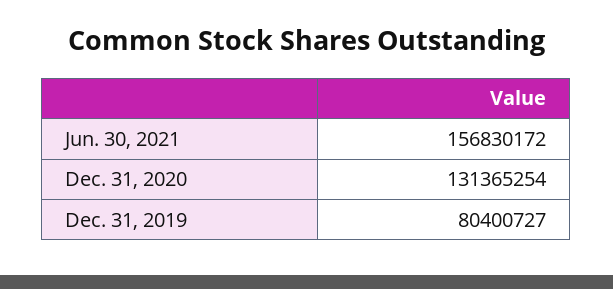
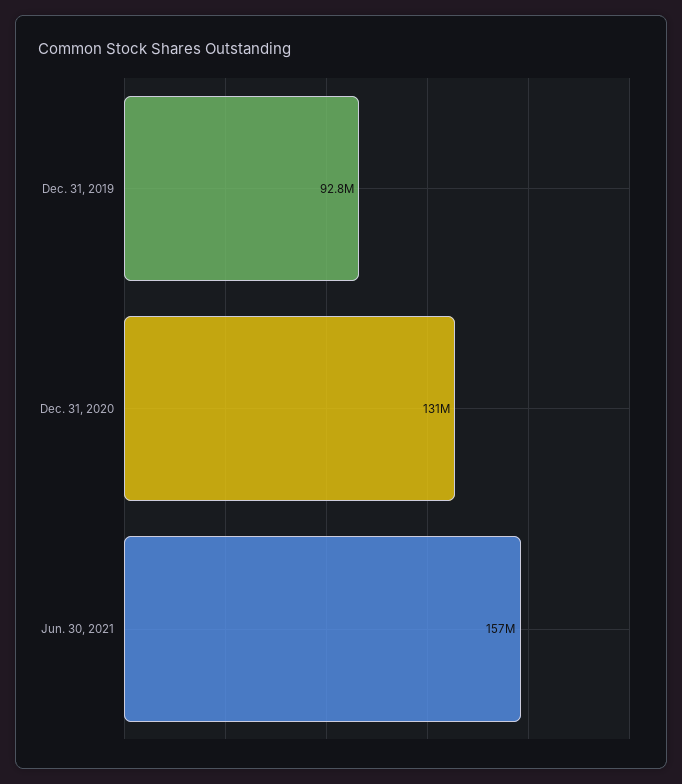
  {
    "Jun. 30, 2021": 156830172,
    "Dec. 31, 2020": 131365254,
-   "Dec. 31, 2019": 80400727
+   "Dec. 31, 2019": 92800000
  }

